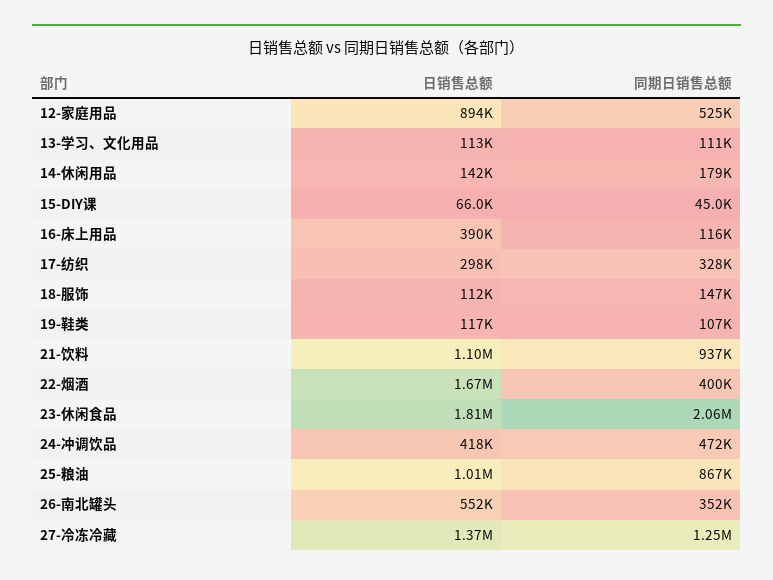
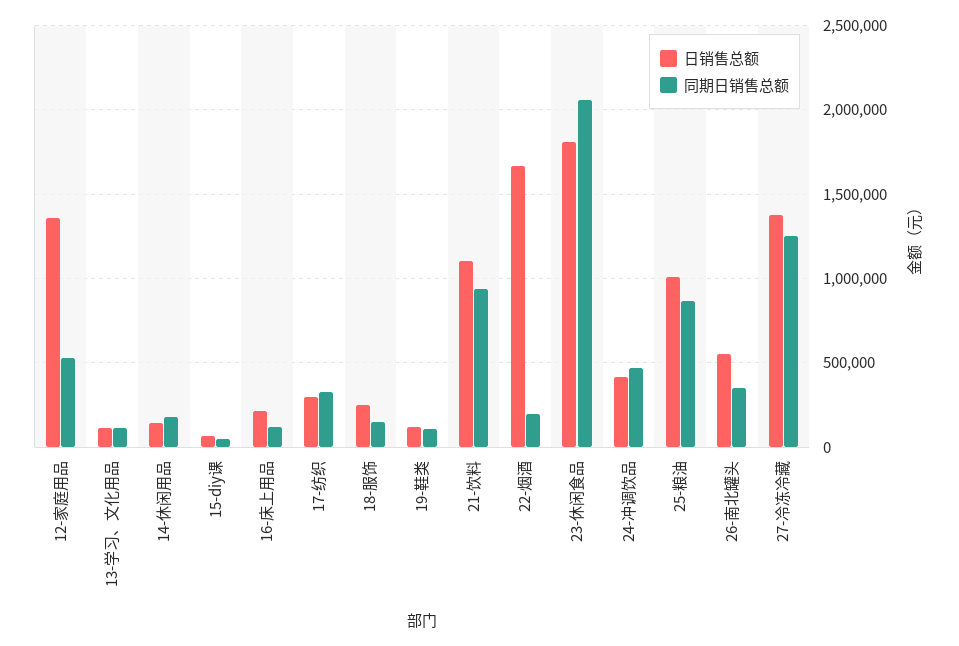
  {
    "日销售总额": {
-     "12-家庭用品": 894000,
+     "12-家庭用品": 1350000,
      "13-学习、文化用品": 113000,
      "14-休闲用品": 142000,
      "15-DIY课": 66000,
-     "16-床上用品": 390000,
+     "16-床上用品": 200000,
      "17-纺织": 298000,
-     "18-服饰": 112000,
+     "18-服饰": 250000,
      "19-鞋类": 117000,
      "21-饮料": 1100000,
      "22-烟酒": 1670000,
      "23-休闲食品": 1810000,
      "24-冲调饮品": 418000,
      "25-粮油": 1010000,
      "26-南北罐头": 552000,
      "27-冷冻冷藏": 1370000
    },
    "同期日销售总额": {
      "12-家庭用品": 525000,
      "13-学习、文化用品": 111000,
      "14-休闲用品": 179000,
      "15-DIY课": 45000,
      "16-床上用品": 116000,
      "17-纺织": 328000,
      "18-服饰": 147000,
      "19-鞋类": 107000,
      "21-饮料": 937000,
-     "22-烟酒": 400000,
+     "22-烟酒": 200000,
      "23-休闲食品": 2060000,
      "24-冲调饮品": 472000,
      "25-粮油": 867000,
      "26-南北罐头": 352000,
      "27-冷冻冷藏": 1250000
    }
  }

